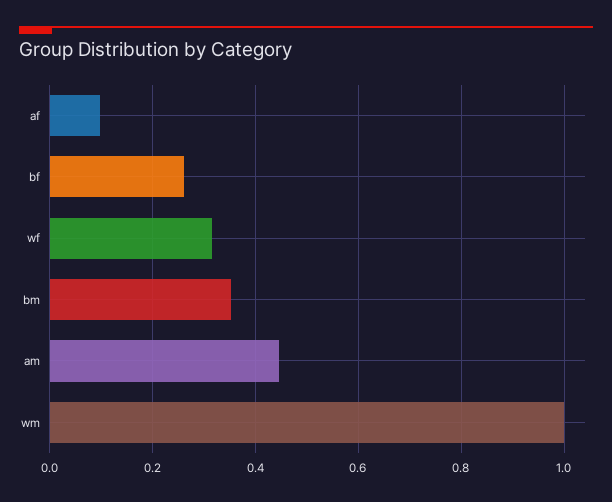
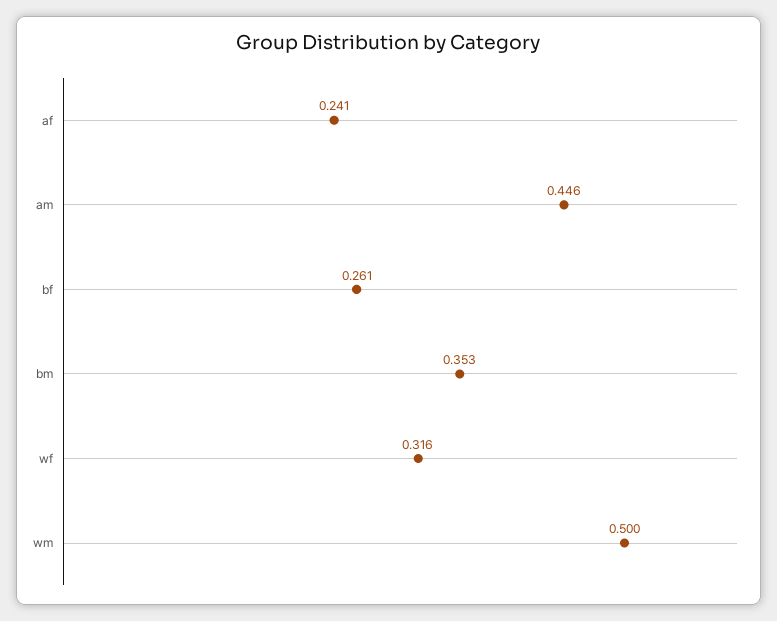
  {
-   "af": 0.1,
+   "af": 0.241,
    "bf": 0.261,
    "wf": 0.316,
    "bm": 0.353,
    "am": 0.446,
-   "wm": 1
+   "wm": 0.5
  }

